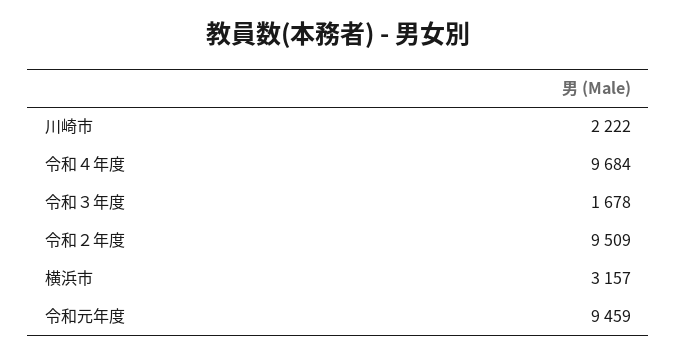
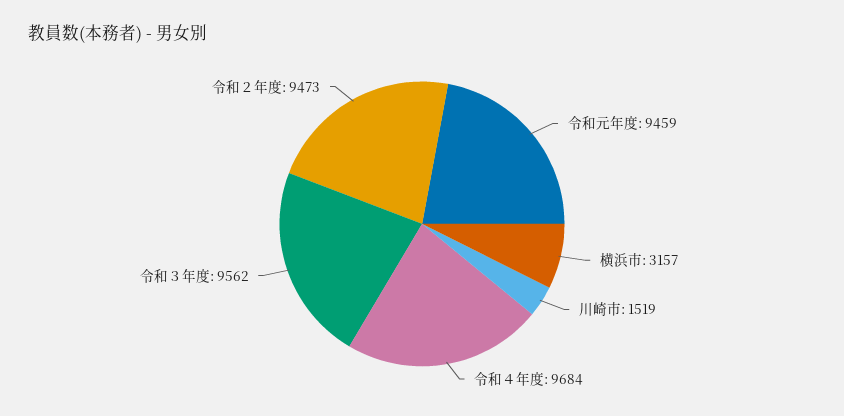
  {
-   "川崎市": 2222,
+   "川崎市": 1519,
    "令和４年度": 9684,
-   "令和３年度": 1678,
+   "令和３年度": 9562,
-   "令和２年度": 9509,
+   "令和２年度": 9473,
    "横浜市": 3157,
    "令和元年度": 9459
  }

